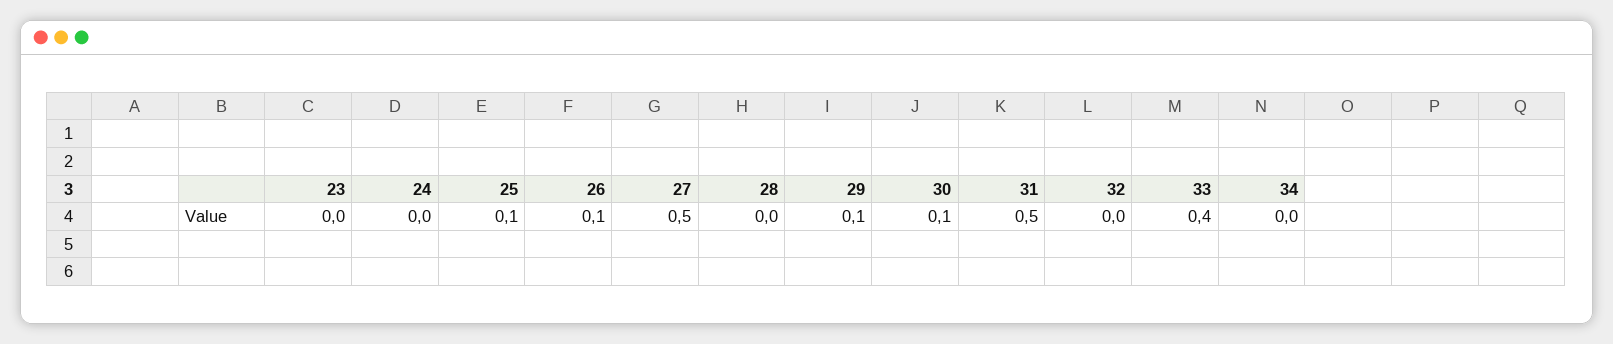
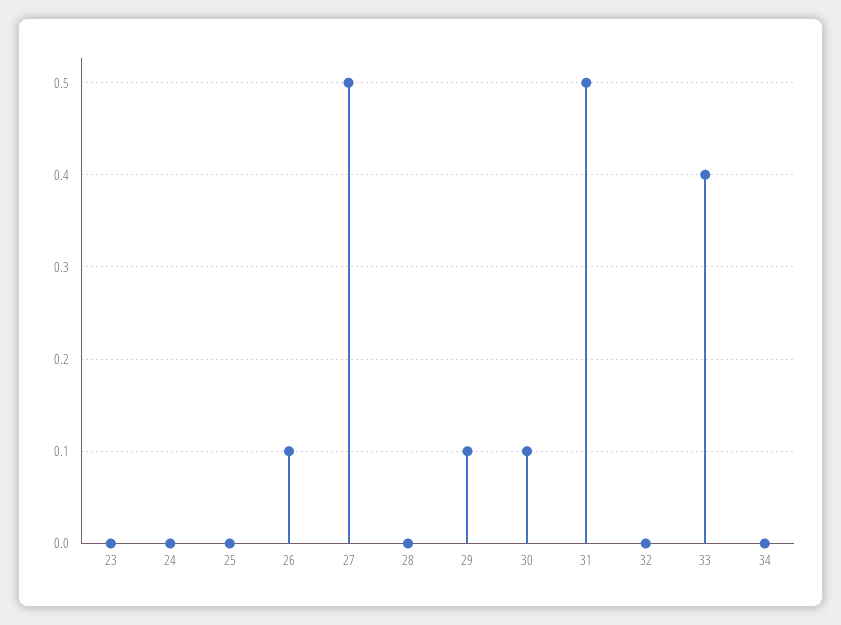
  {
    "23": 0,
    "24": 0,
-   "25": 0.1,
+   "25": 0,
    "26": 0.1,
    "27": 0.5,
    "28": 0,
    "29": 0.1,
    "30": 0.1,
    "31": 0.5,
    "32": 0,
    "33": 0.4,
    "34": 0
  }

